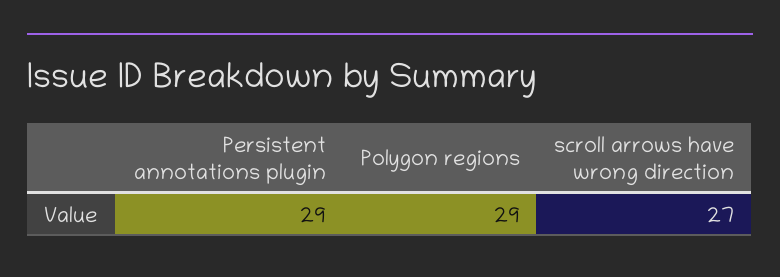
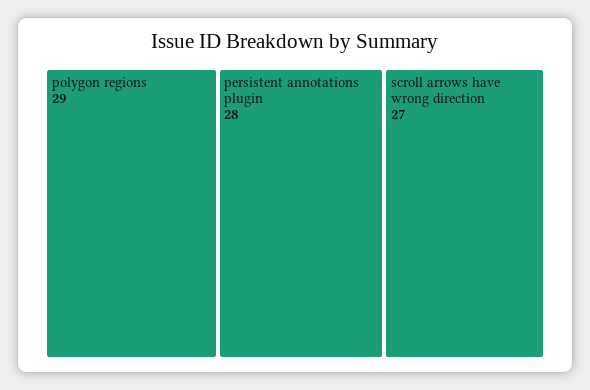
  {
-   "Persistent annotations plugin": 29,
+   "Persistent annotations plugin": 28,
    "Polygon regions": 29,
    "scroll arrows have wrong direction": 27
  }

